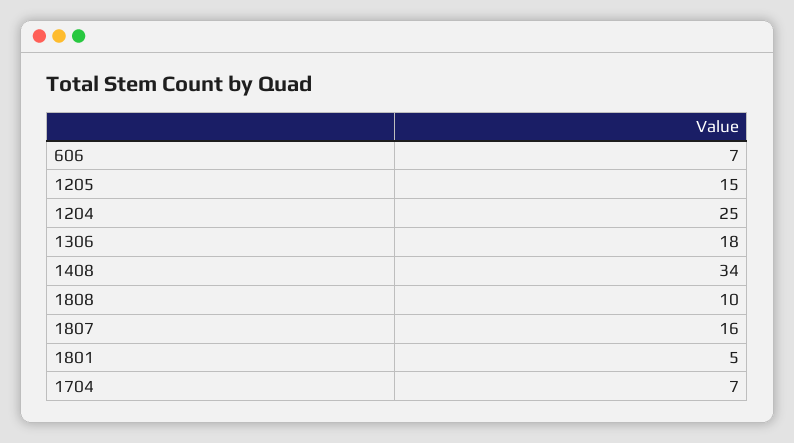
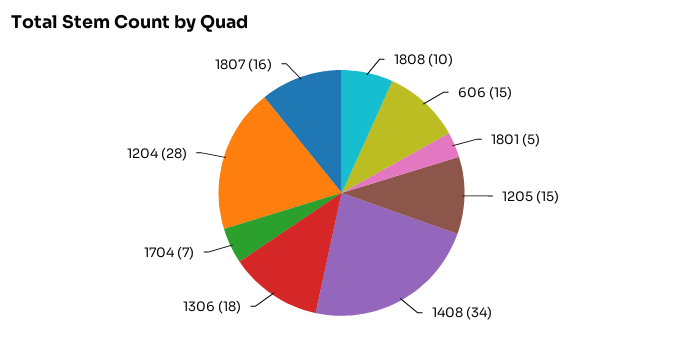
  {
-   "606": 7,
+   "606": 15,
    "1205": 15,
-   "1204": 25,
+   "1204": 28,
    "1306": 18,
    "1408": 34,
    "1808": 10,
    "1807": 16,
    "1801": 5,
    "1704": 7
  }

